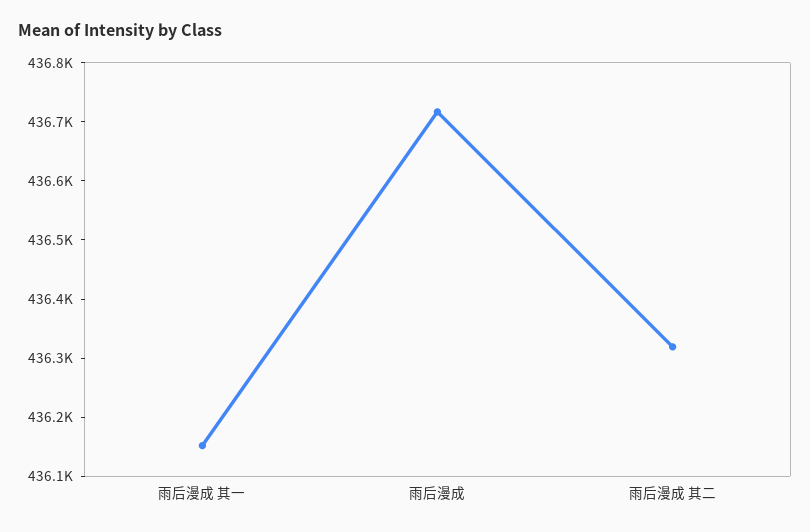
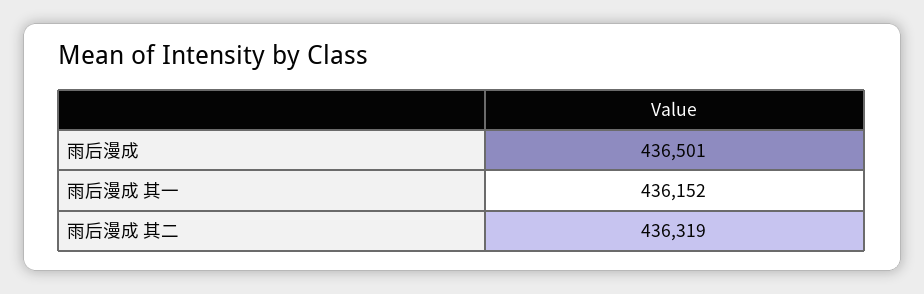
  {
    "雨后漫成 其一": 436152,
-   "雨后漫成": 436720,
+   "雨后漫成": 436501,
    "雨后漫成 其二": 436319
  }

